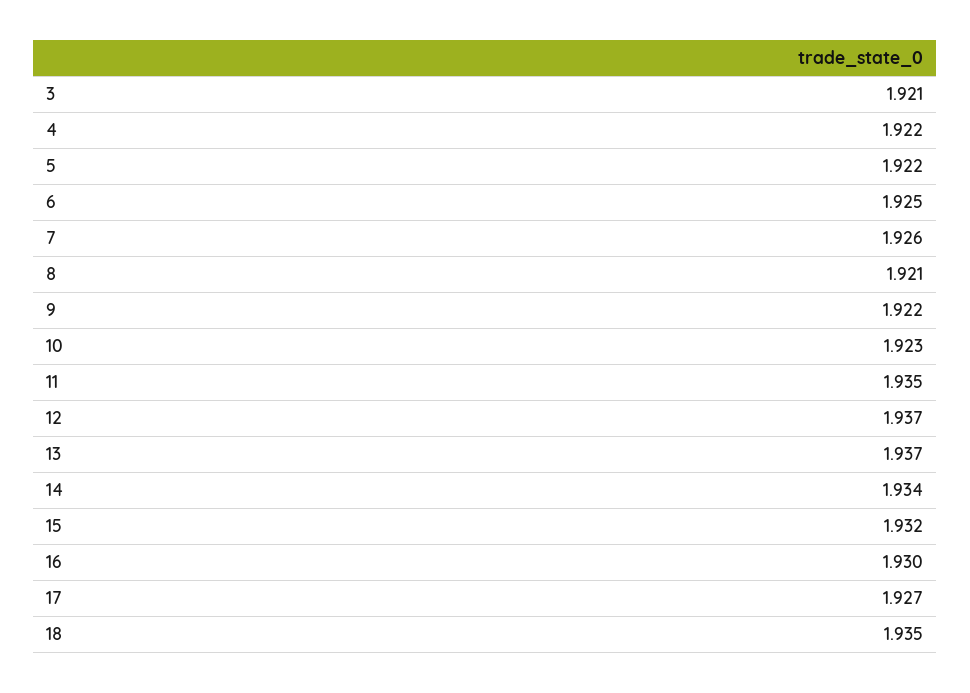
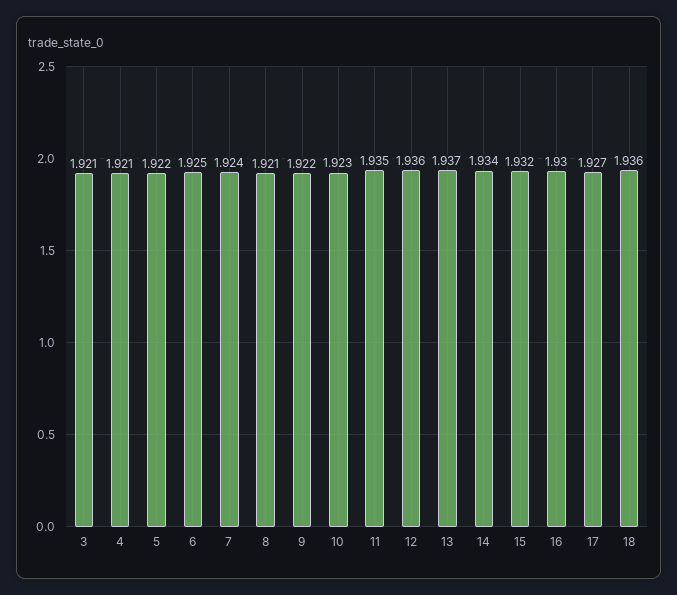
  {
    "3": 1.921,
-   "4": 1.922,
+   "4": 1.921,
    "5": 1.922,
    "6": 1.925,
-   "7": 1.926,
+   "7": 1.924,
    "8": 1.921,
    "9": 1.922,
    "10": 1.923,
    "11": 1.935,
-   "12": 1.937,
+   "12": 1.936,
    "13": 1.937,
    "14": 1.934,
    "15": 1.932,
    "16": 1.93,
    "17": 1.927,
-   "18": 1.935
+   "18": 1.936
  }

